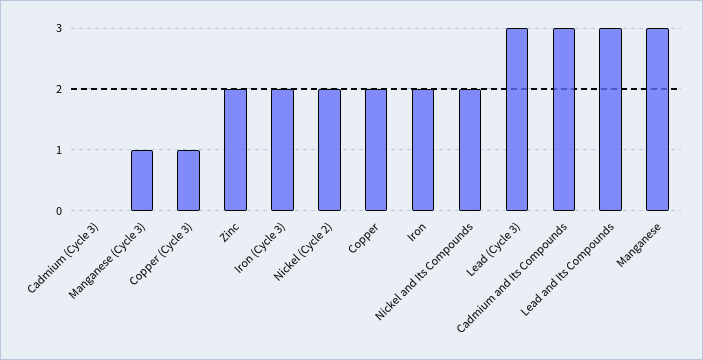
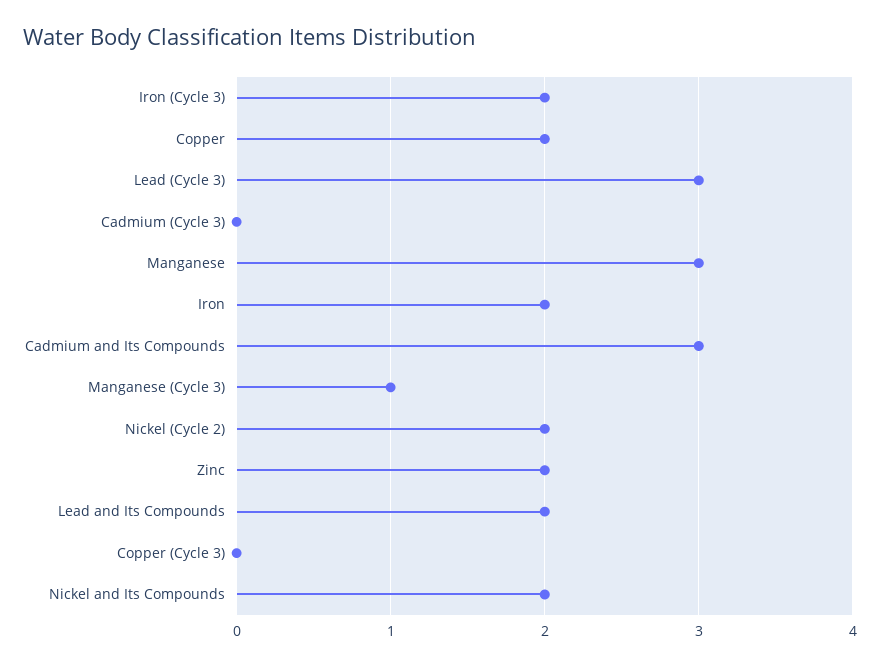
  {
    "Cadmium (Cycle 3)": 0,
    "Manganese (Cycle 3)": 1,
-   "Copper (Cycle 3)": 1,
+   "Copper (Cycle 3)": 0,
    "Zinc": 2,
    "Iron (Cycle 3)": 2,
    "Nickel (Cycle 2)": 2,
    "Copper": 2,
    "Iron": 2,
    "Nickel and Its Compounds": 2,
    "Lead (Cycle 3)": 3,
    "Cadmium and Its Compounds": 3,
-   "Lead and Its Compounds": 3,
+   "Lead and Its Compounds": 2,
    "Manganese": 3
  }

